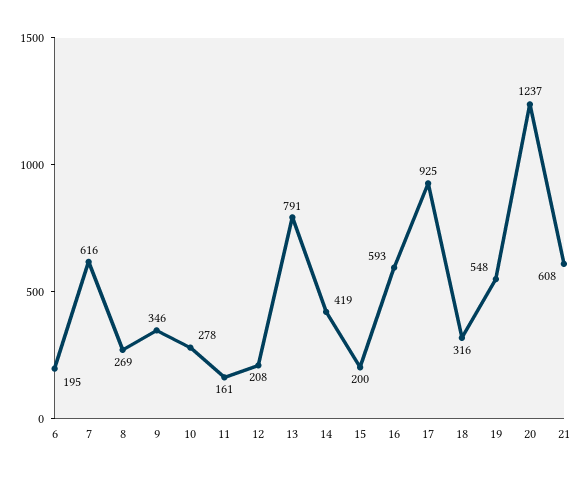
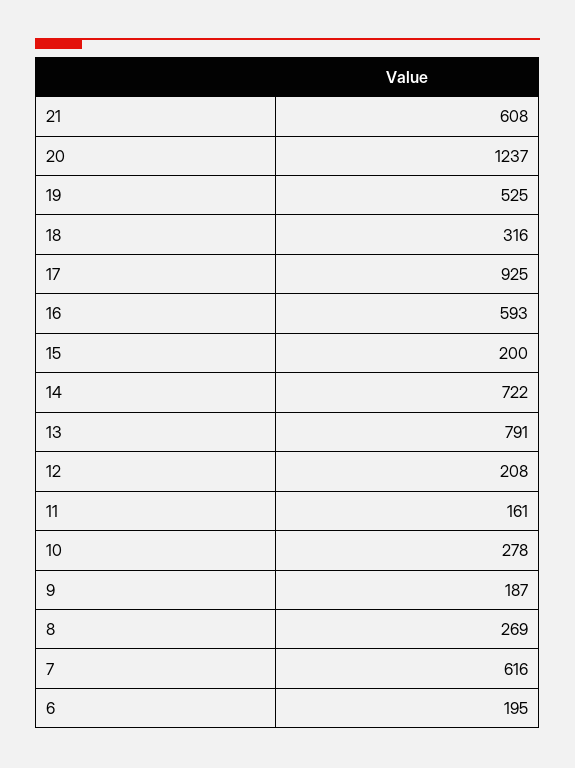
  {
    "6": 195,
    "7": 616,
    "8": 269,
-   "9": 346,
+   "9": 187,
    "10": 278,
    "11": 161,
    "12": 208,
    "13": 791,
-   "14": 419,
+   "14": 722,
    "15": 200,
    "16": 593,
    "17": 925,
    "18": 316,
-   "19": 548,
+   "19": 525,
    "20": 1237,
    "21": 608
  }

